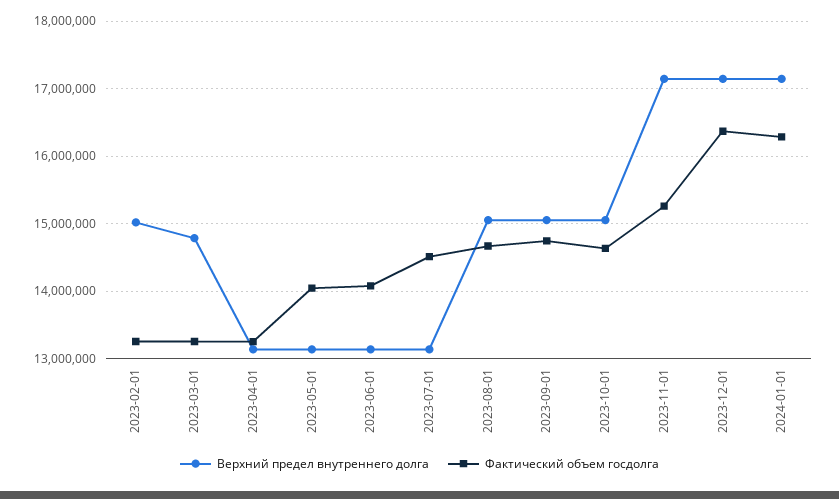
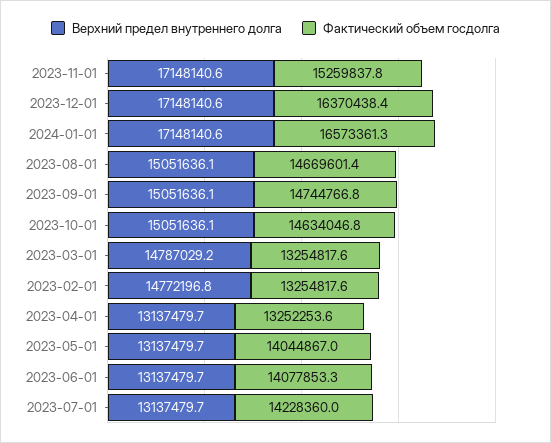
  {
    "Верхний предел внутреннего долга": {
-     "2023-02-01": 15000000,
+     "2023-02-01": 14772196.8,
      "2023-03-01": 14787029.2,
      "2023-04-01": 13137479.7,
      "2023-05-01": 13137479.7,
      "2023-06-01": 13137479.7,
      "2023-07-01": 13137479.7,
      "2023-08-01": 15051636.1,
      "2023-09-01": 15051636.1,
      "2023-10-01": 15051636.1,
      "2023-11-01": 17148140.6,
      "2023-12-01": 17148140.6,
      "2024-01-01": 17148140.6
    },
    "Фактический объем госдолга": {
      "2023-02-01": 13254817.6,
      "2023-03-01": 13254817.6,
      "2023-04-01": 13252253.6,
      "2023-05-01": 14044867,
      "2023-06-01": 14077853.3,
-     "2023-07-01": 14500000,
+     "2023-07-01": 14228360,
      "2023-08-01": 14669601.4,
      "2023-09-01": 14744766.8,
      "2023-10-01": 14634046.8,
      "2023-11-01": 15259837.8,
      "2023-12-01": 16370438.4,
-     "2024-01-01": 16300000
+     "2024-01-01": 16573361.3
    }
  }

